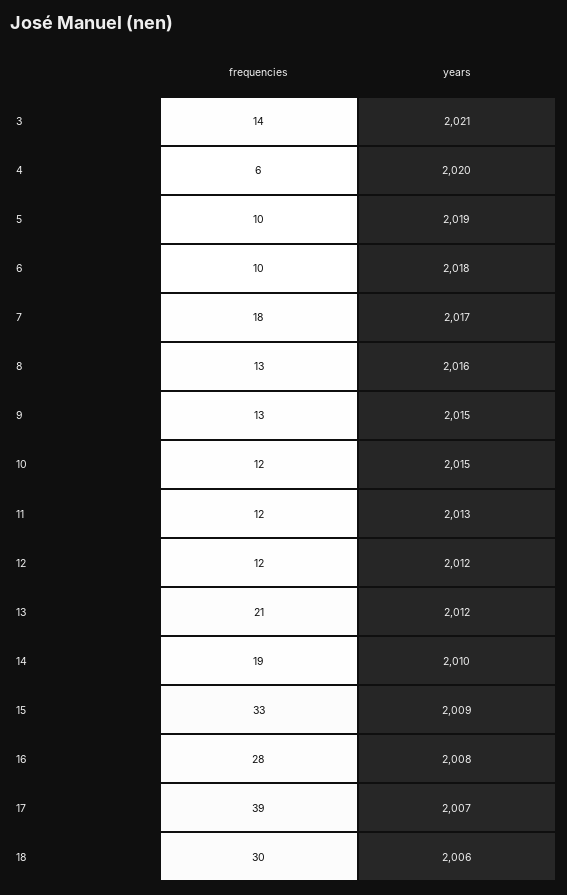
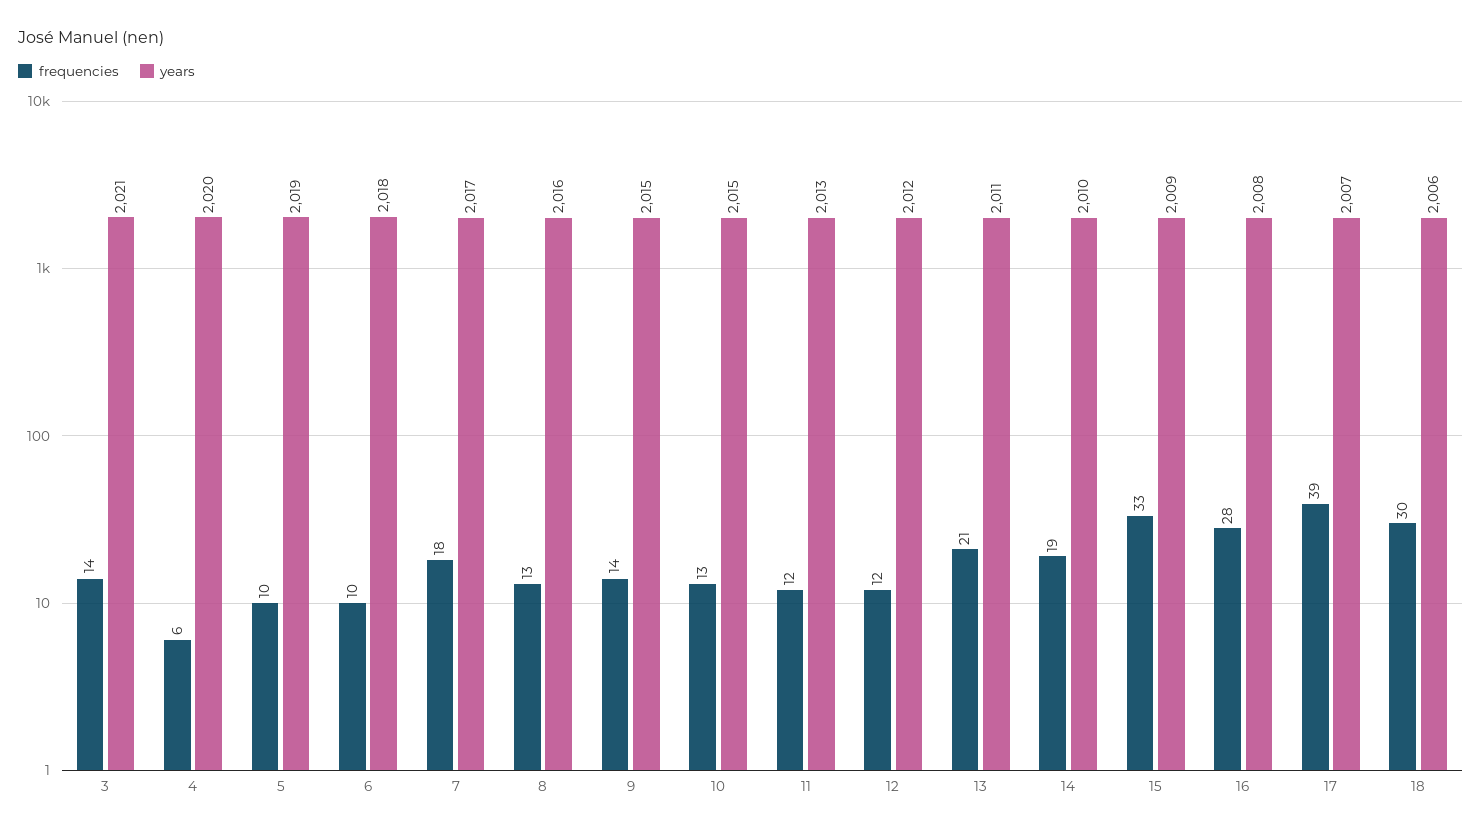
  {
    "frequencies": {
      "3": 14,
      "4": 6,
      "5": 10,
      "6": 10,
      "7": 18,
      "8": 13,
-     "9": 13,
+     "9": 14,
-     "10": 12,
+     "10": 13,
      "11": 12,
      "12": 12,
      "13": 21,
      "14": 19,
      "15": 33,
      "16": 28,
      "17": 39,
      "18": 30
    },
    "years": {
      "3": 2021,
      "4": 2020,
      "5": 2019,
      "6": 2018,
      "7": 2017,
      "8": 2016,
      "9": 2015,
      "10": 2015,
      "11": 2013,
      "12": 2012,
-     "13": 2012,
+     "13": 2011,
      "14": 2010,
      "15": 2009,
      "16": 2008,
      "17": 2007,
      "18": 2006
    }
  }

